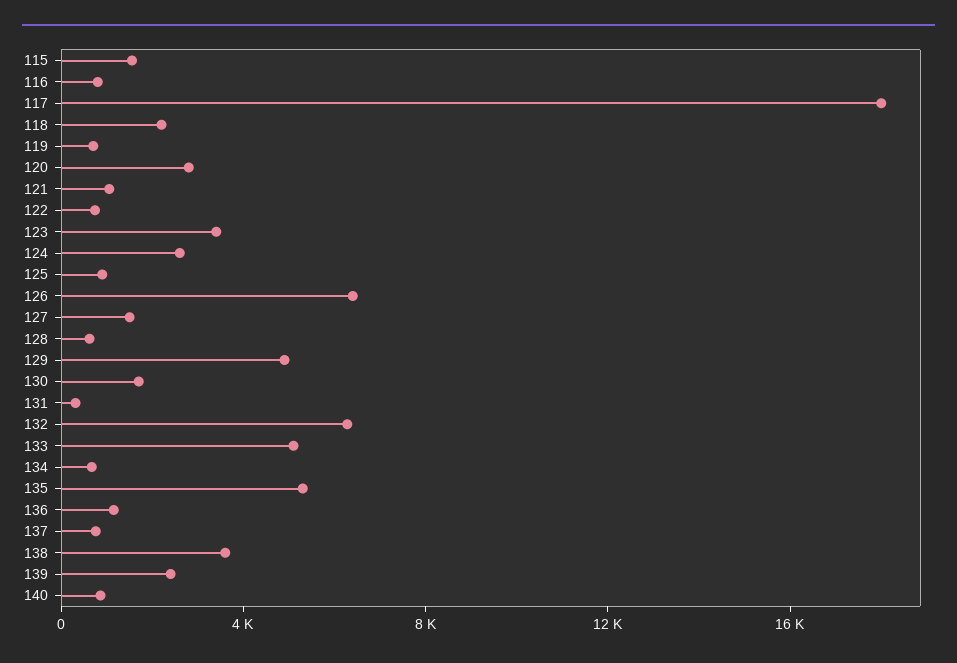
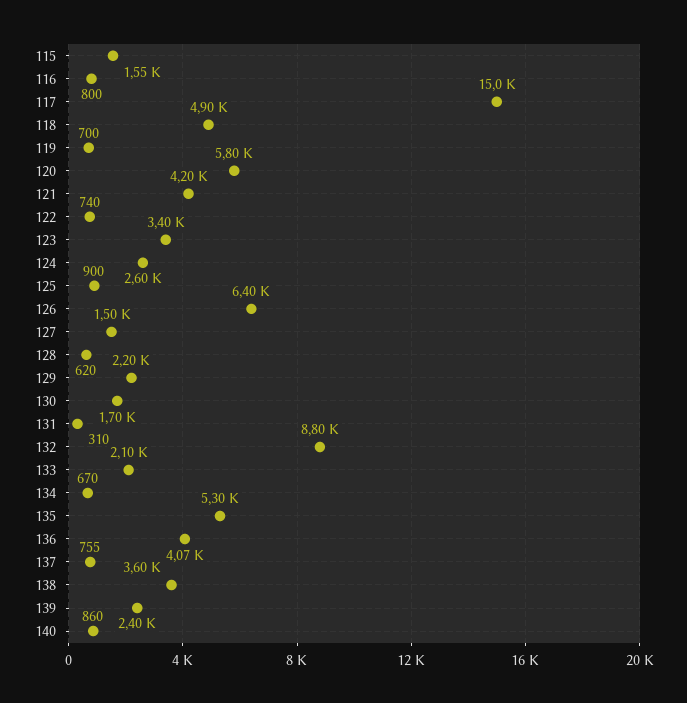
  {
    "115": 1550,
    "116": 800,
-   "117": 18000,
+   "117": 15000,
-   "118": 2000,
+   "118": 4900,
    "119": 700,
-   "120": 3000,
+   "120": 5800,
-   "121": 1000,
+   "121": 4200,
    "122": 740,
    "123": 3400,
    "124": 2600,
    "125": 900,
    "126": 6400,
    "127": 1500,
    "128": 620,
-   "129": 5000,
+   "129": 2200,
    "130": 1700,
    "131": 310,
-   "132": 6000,
+   "132": 8800,
-   "133": 5000,
+   "133": 2100,
    "134": 670,
    "135": 5300,
-   "136": 1000,
+   "136": 4070,
    "137": 755,
    "138": 3600,
    "139": 2400,
    "140": 860
  }

